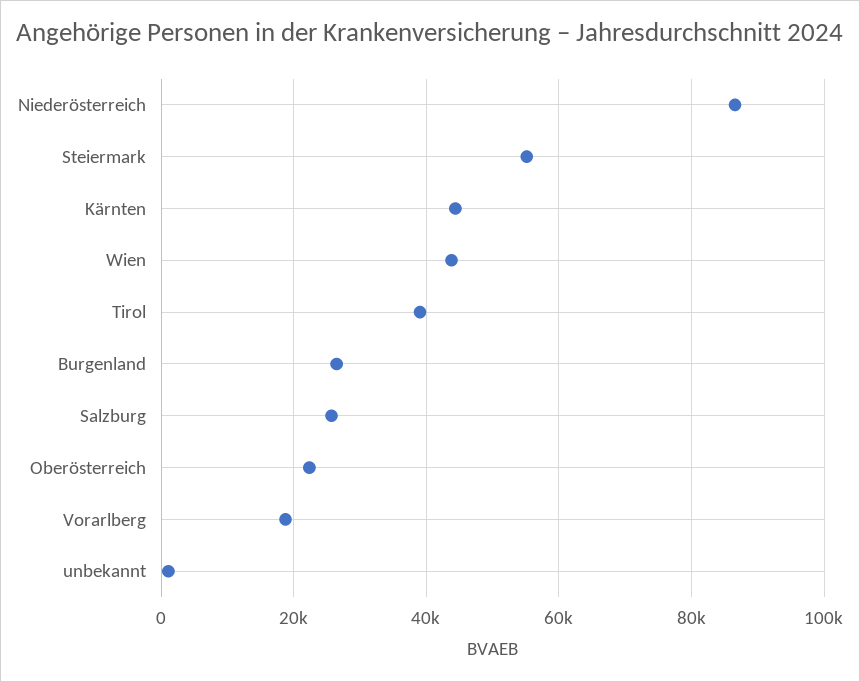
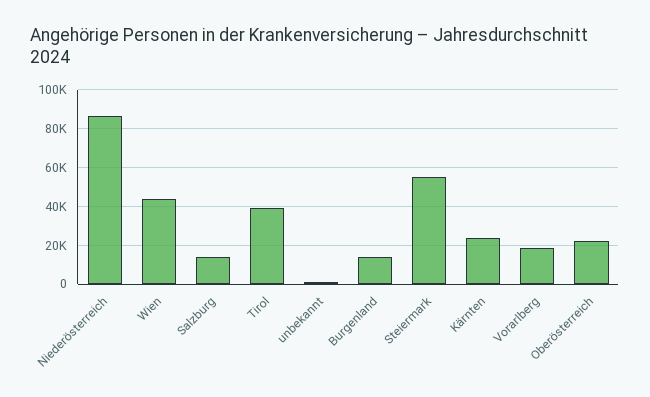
  {
    "Niederösterreich": 86000,
    "Steiermark": 56000,
-   "Kärnten": 44000,
+   "Kärnten": 25000,
    "Wien": 44000,
    "Tirol": 40000,
-   "Burgenland": 26000,
+   "Burgenland": 15000,
-   "Salzburg": 26000,
+   "Salzburg": 15000,
    "Oberösterreich": 22000,
    "Vorarlberg": 18000,
    "unbekannt": 2000
  }

